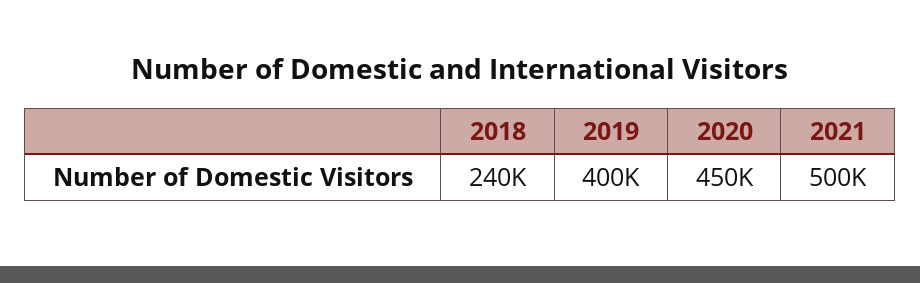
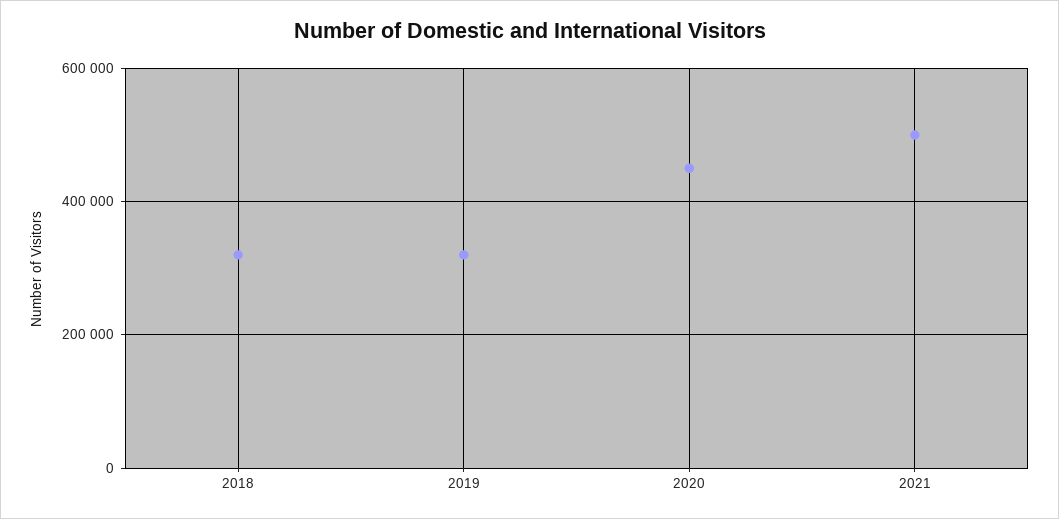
  {
-   "2018": 240000,
+   "2018": 320000,
-   "2019": 400000,
+   "2019": 320000,
    "2020": 450000,
    "2021": 500000
  }

